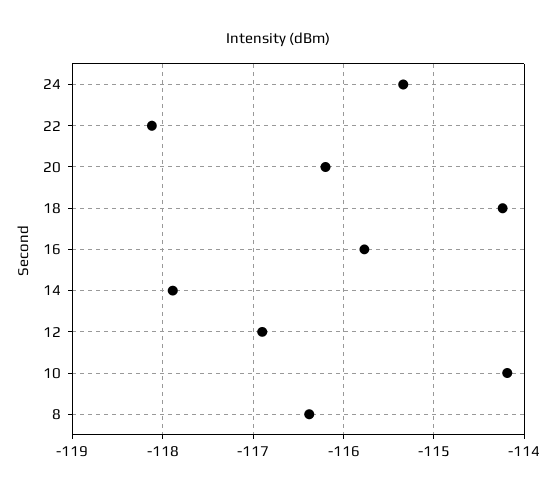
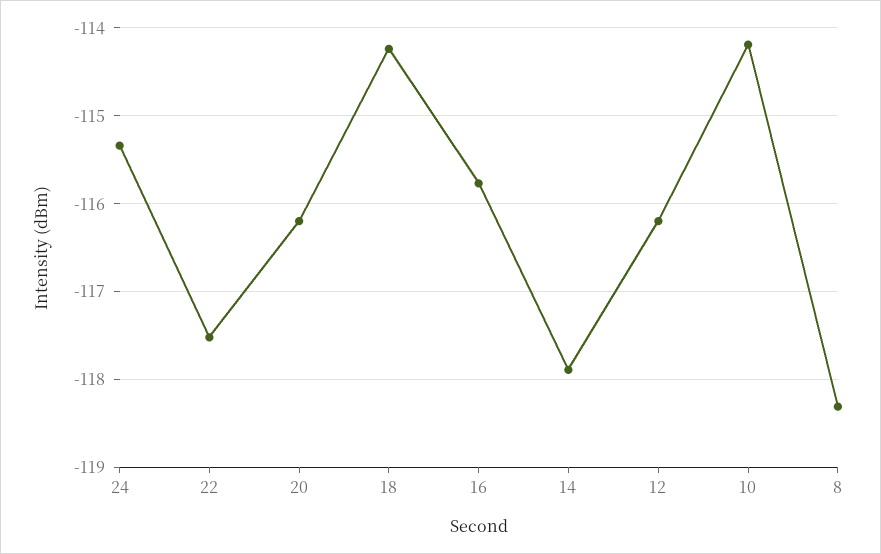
  {
    "24": -115.3,
-   "22": -118.1,
+   "22": -117.5,
    "20": -116.2,
    "18": -114.2,
    "16": -115.8,
    "14": -117.9,
-   "12": -116.9,
+   "12": -116.2,
    "10": -114.2,
-   "8": -116.4
+   "8": -118.3
  }

